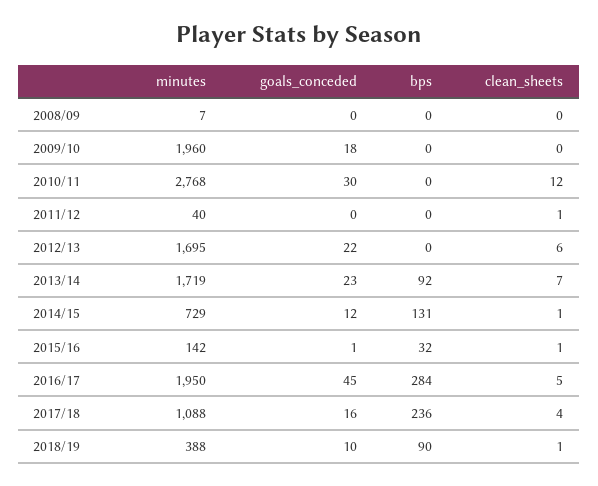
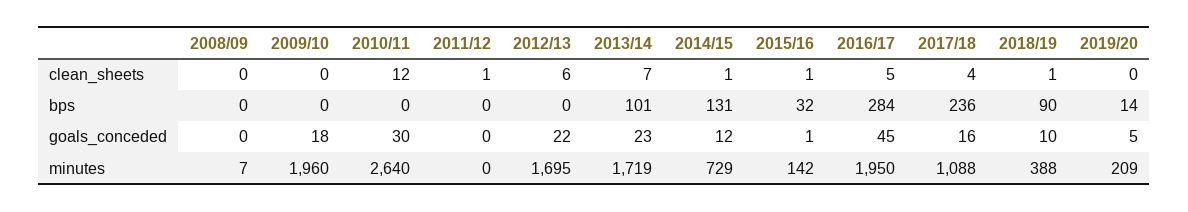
  {
    "minutes": {
      "2008/09": 7,
      "2009/10": 1960,
-     "2010/11": 2768,
+     "2010/11": 2640,
-     "2011/12": 40,
+     "2011/12": 0,
      "2012/13": 1695,
      "2013/14": 1719,
      "2014/15": 729,
      "2015/16": 142,
      "2016/17": 1950,
      "2017/18": 1088,
-     "2018/19": 388
+     "2018/19": 388,
+     "2019/20": 209
    },
    "goals_conceded": {
      "2008/09": 0,
      "2009/10": 18,
      "2010/11": 30,
      "2011/12": 0,
      "2012/13": 22,
      "2013/14": 23,
      "2014/15": 12,
      "2015/16": 1,
      "2016/17": 45,
      "2017/18": 16,
-     "2018/19": 10
+     "2018/19": 10,
+     "2019/20": 5
    },
    "bps": {
      "2008/09": 0,
      "2009/10": 0,
      "2010/11": 0,
      "2011/12": 0,
      "2012/13": 0,
-     "2013/14": 92,
+     "2013/14": 101,
      "2014/15": 131,
      "2015/16": 32,
      "2016/17": 284,
      "2017/18": 236,
-     "2018/19": 90
+     "2018/19": 90,
+     "2019/20": 14
    },
    "clean_sheets": {
      "2008/09": 0,
      "2009/10": 0,
      "2010/11": 12,
      "2011/12": 1,
      "2012/13": 6,
      "2013/14": 7,
      "2014/15": 1,
      "2015/16": 1,
      "2016/17": 5,
      "2017/18": 4,
-     "2018/19": 1
+     "2018/19": 1,
+     "2019/20": 0
    }
  }

